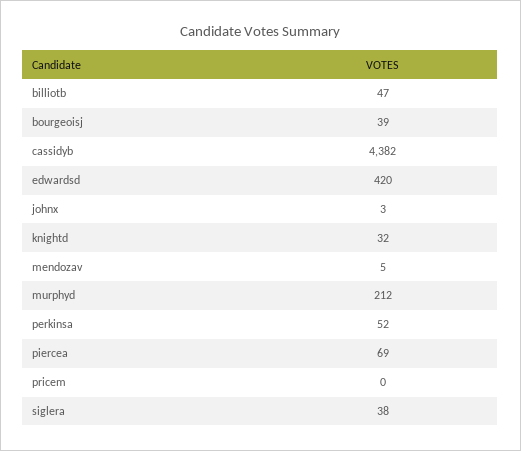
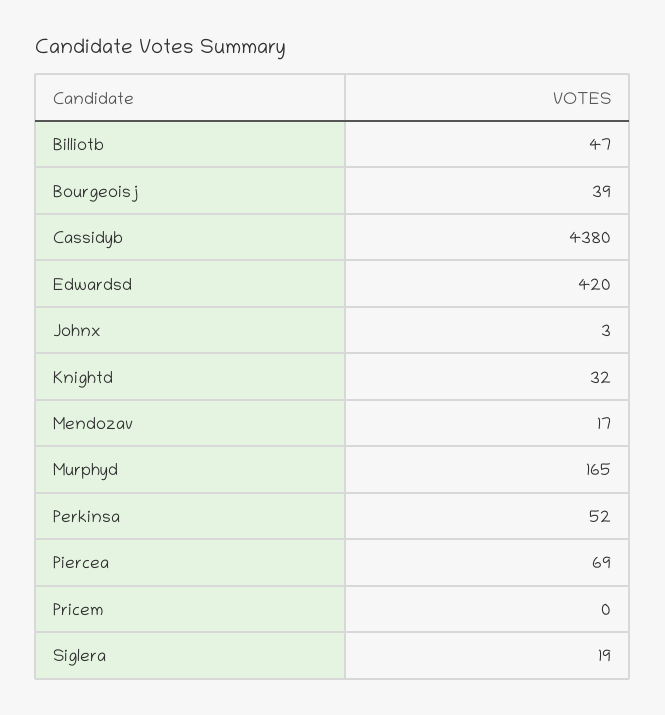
  {
    "billiotb": 47,
    "bourgeoisj": 39,
-   "cassidyb": 4382,
+   "cassidyb": 4380,
    "edwardsd": 420,
    "johnx": 3,
    "knightd": 32,
-   "mendozav": 5,
+   "mendozav": 17,
-   "murphyd": 212,
+   "murphyd": 165,
    "perkinsa": 52,
    "piercea": 69,
    "pricem": 0,
-   "siglera": 38
+   "siglera": 19
  }

